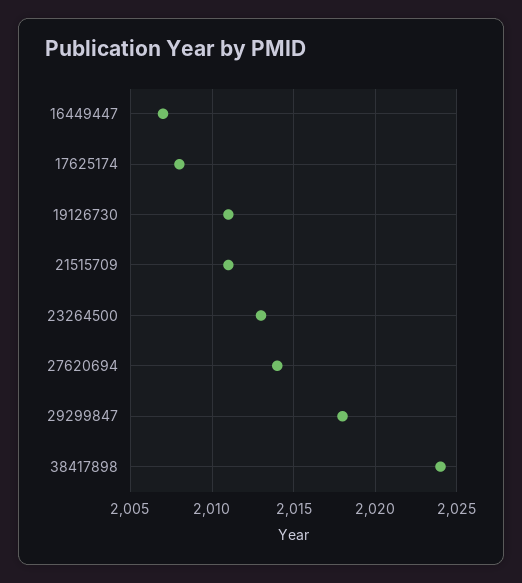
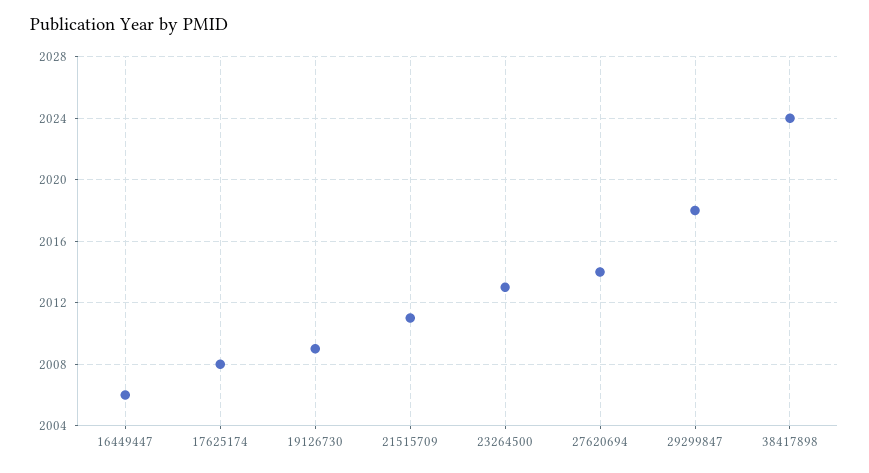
  {
-   "16449447": 2007,
+   "16449447": 2006,
    "17625174": 2008,
-   "19126730": 2011,
+   "19126730": 2009,
    "21515709": 2011,
    "23264500": 2013,
    "27620694": 2014,
    "29299847": 2018,
    "38417898": 2024
  }

